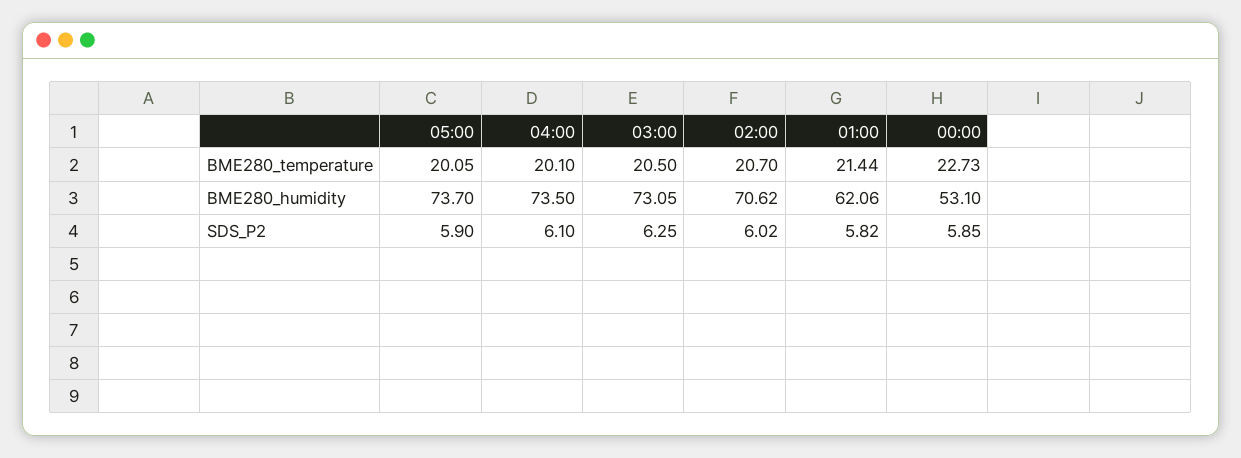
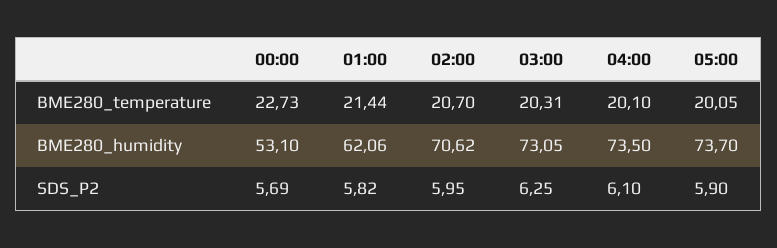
  {
    "05:00": {
      "BME280_temperature": 20.05,
      "BME280_humidity": 73.7,
      "SDS_P2": 5.9
    },
    "04:00": {
      "BME280_temperature": 20.1,
      "BME280_humidity": 73.5,
      "SDS_P2": 6.1
    },
    "03:00": {
-     "BME280_temperature": 20.5,
+     "BME280_temperature": 20.31,
      "BME280_humidity": 73.05,
      "SDS_P2": 6.25
    },
    "02:00": {
      "BME280_temperature": 20.7,
      "BME280_humidity": 70.62,
-     "SDS_P2": 6.02
+     "SDS_P2": 5.95
    },
    "01:00": {
      "BME280_temperature": 21.44,
      "BME280_humidity": 62.06,
      "SDS_P2": 5.82
    },
    "00:00": {
      "BME280_temperature": 22.73,
      "BME280_humidity": 53.1,
-     "SDS_P2": 5.85
+     "SDS_P2": 5.69
    }
  }

